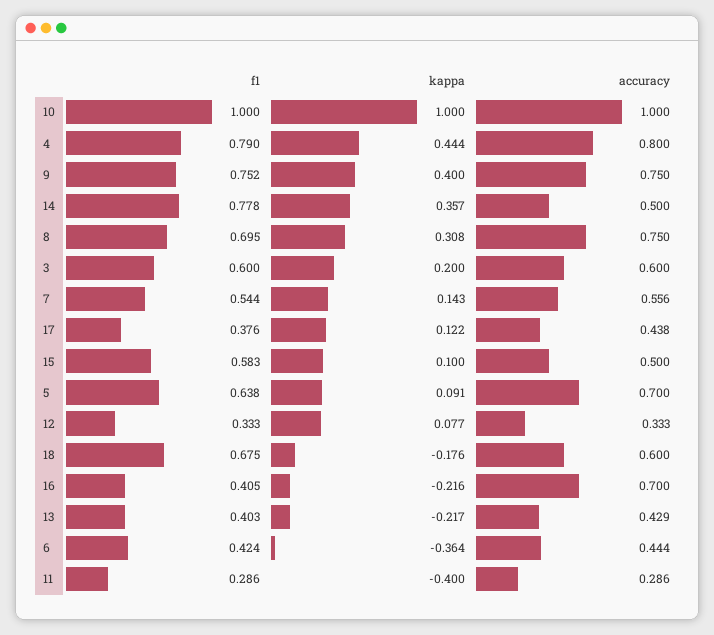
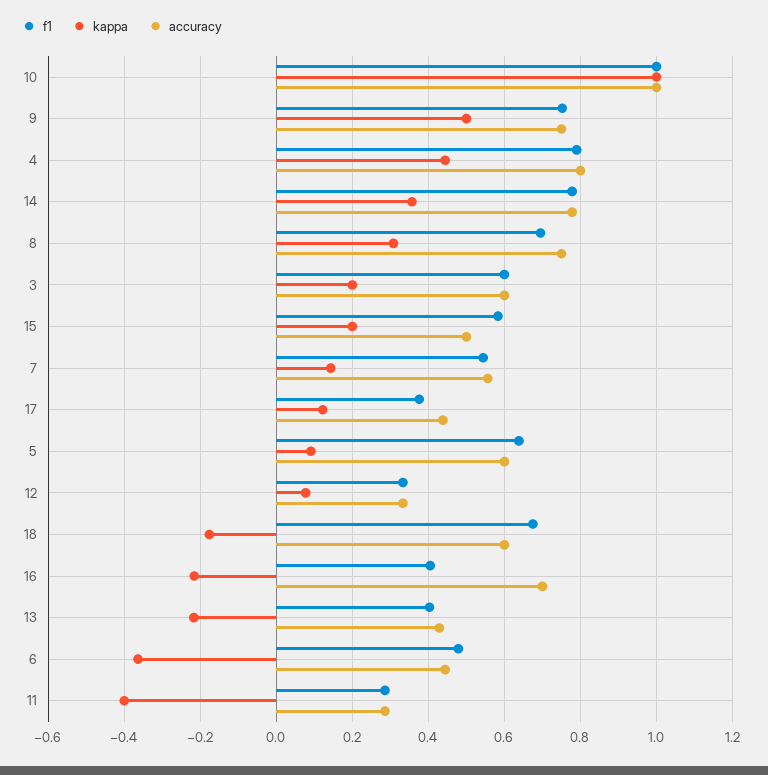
  {
    "f1": {
      "10": 1,
      "4": 0.79,
      "9": 0.752,
      "14": 0.778,
      "8": 0.695,
      "3": 0.6,
      "7": 0.544,
      "17": 0.376,
      "15": 0.583,
      "5": 0.638,
      "12": 0.333,
      "18": 0.675,
      "16": 0.405,
      "13": 0.403,
-     "6": 0.424,
+     "6": 0.48,
      "11": 0.286
    },
    "kappa": {
      "10": 1,
      "4": 0.444,
-     "9": 0.4,
+     "9": 0.5,
      "14": 0.357,
      "8": 0.308,
      "3": 0.2,
      "7": 0.143,
      "17": 0.122,
-     "15": 0.1,
+     "15": 0.2,
      "5": 0.091,
      "12": 0.077,
      "18": -0.176,
      "16": -0.216,
      "13": -0.217,
      "6": -0.364,
      "11": -0.4
    },
    "accuracy": {
      "10": 1,
      "4": 0.8,
      "9": 0.75,
-     "14": 0.5,
+     "14": 0.78,
      "8": 0.75,
      "3": 0.6,
      "7": 0.556,
      "17": 0.438,
      "15": 0.5,
-     "5": 0.7,
+     "5": 0.6,
      "12": 0.333,
      "18": 0.6,
      "16": 0.7,
      "13": 0.429,
      "6": 0.444,
      "11": 0.286
    }
  }

